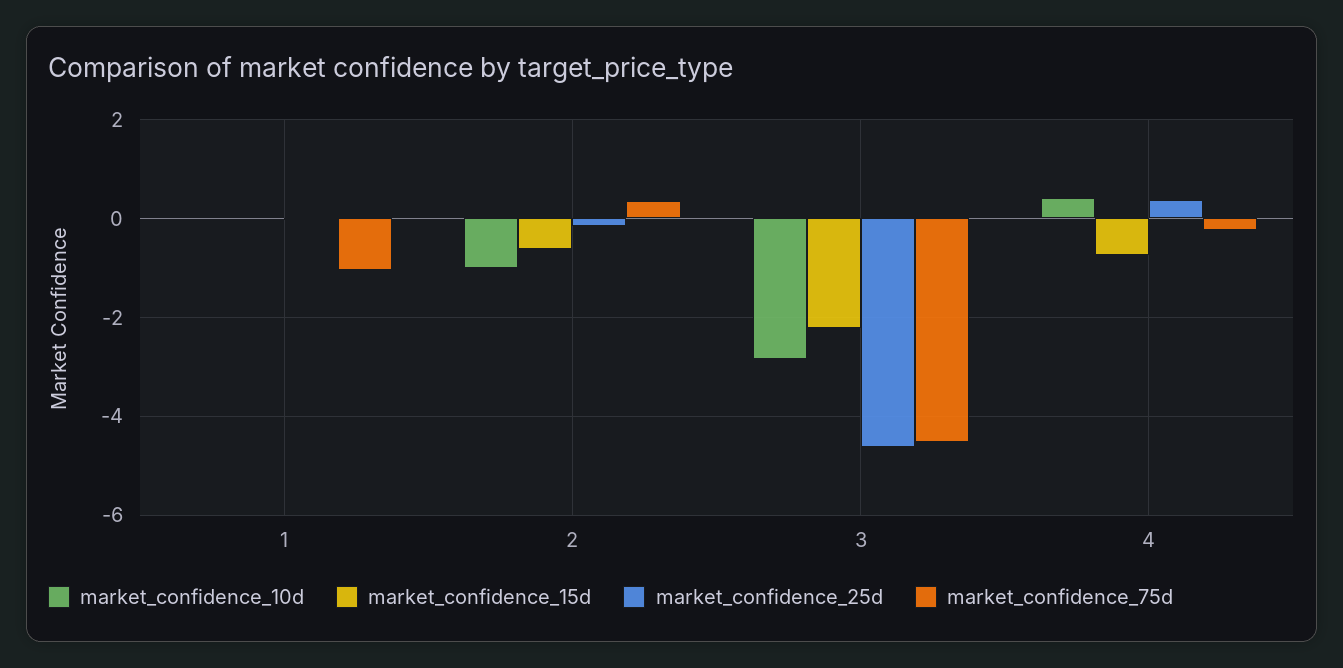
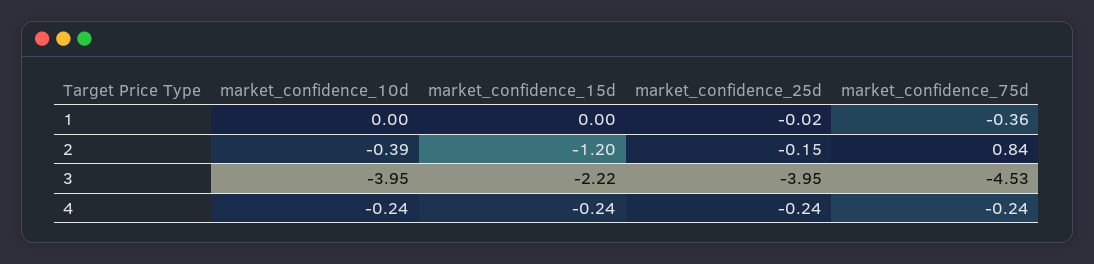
  {
    "market_confidence_10d": {
      "1": 0,
-     "2": -1,
+     "2": -0.39,
-     "3": -2.8,
+     "3": -3.95,
-     "4": 0.4
+     "4": -0.24
    },
    "market_confidence_15d": {
      "1": 0,
-     "2": -0.6,
+     "2": -1.2,
      "3": -2.22,
-     "4": -0.8
+     "4": -0.24
    },
    "market_confidence_25d": {
      "1": -0.02,
      "2": -0.15,
-     "3": -4.6,
+     "3": -3.95,
-     "4": 0.4
+     "4": -0.24
    },
    "market_confidence_75d": {
-     "1": -1,
+     "1": -0.36,
-     "2": 0.4,
+     "2": 0.84,
      "3": -4.53,
      "4": -0.24
    }
  }

